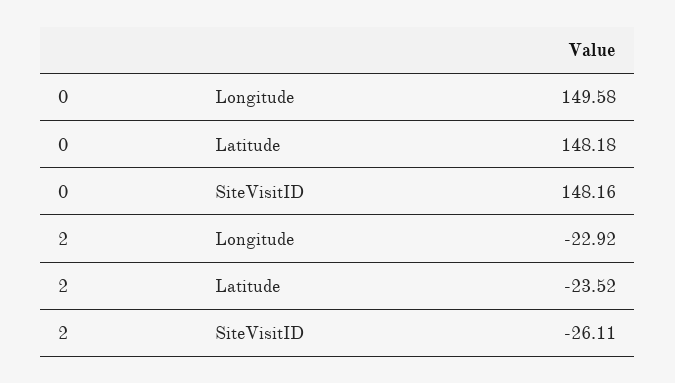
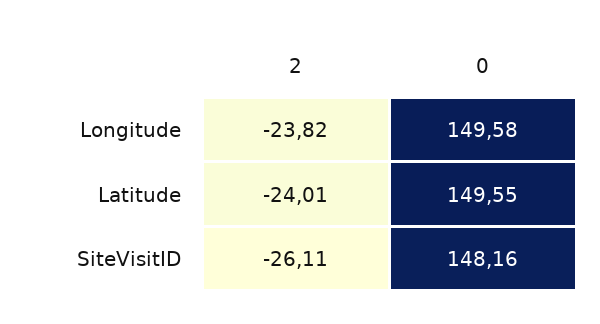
  {
    "0": {
      "Longitude": 149.58,
-     "Latitude": 148.18,
+     "Latitude": 149.55,
      "SiteVisitID": 148.16
    },
    "2": {
-     "Longitude": -22.92,
+     "Longitude": -23.82,
-     "Latitude": -23.52,
+     "Latitude": -24.01,
      "SiteVisitID": -26.11
    }
  }

